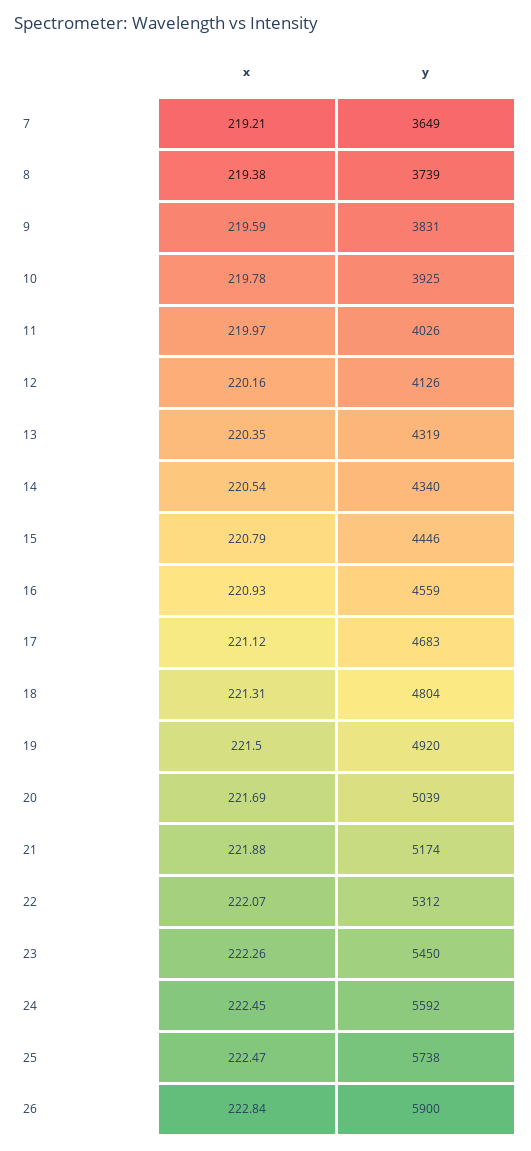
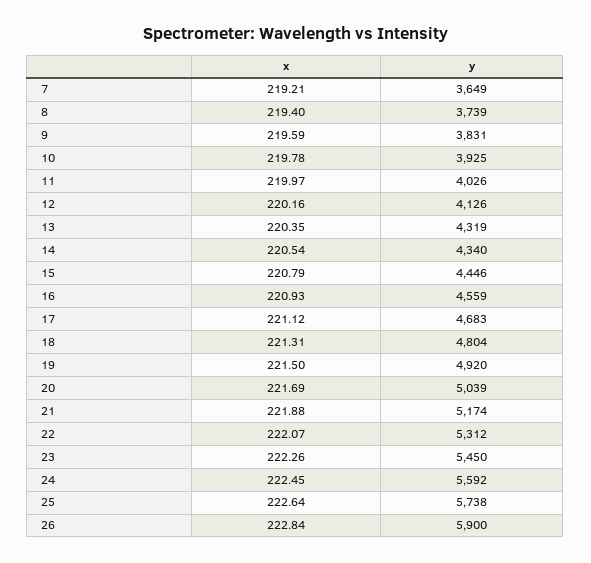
  {
    "x": {
      "7": 219.21,
-     "8": 219.38,
+     "8": 219.4,
      "9": 219.59,
      "10": 219.78,
      "11": 219.97,
      "12": 220.16,
      "13": 220.35,
      "14": 220.54,
      "15": 220.79,
      "16": 220.93,
      "17": 221.12,
      "18": 221.31,
      "19": 221.5,
      "20": 221.69,
      "21": 221.88,
      "22": 222.07,
      "23": 222.26,
      "24": 222.45,
-     "25": 222.47,
+     "25": 222.64,
      "26": 222.84
    },
    "y": {
      "7": 3649,
      "8": 3739,
      "9": 3831,
      "10": 3925,
      "11": 4026,
      "12": 4126,
      "13": 4319,
      "14": 4340,
      "15": 4446,
      "16": 4559,
      "17": 4683,
      "18": 4804,
      "19": 4920,
      "20": 5039,
      "21": 5174,
      "22": 5312,
      "23": 5450,
      "24": 5592,
      "25": 5738,
      "26": 5900
    }
  }

